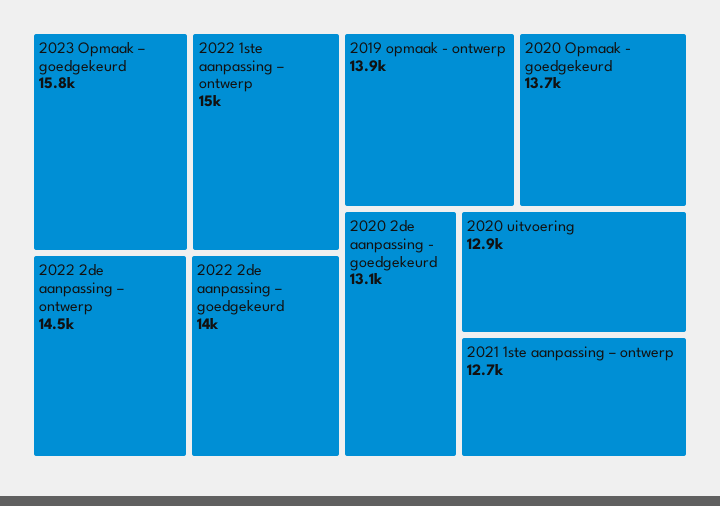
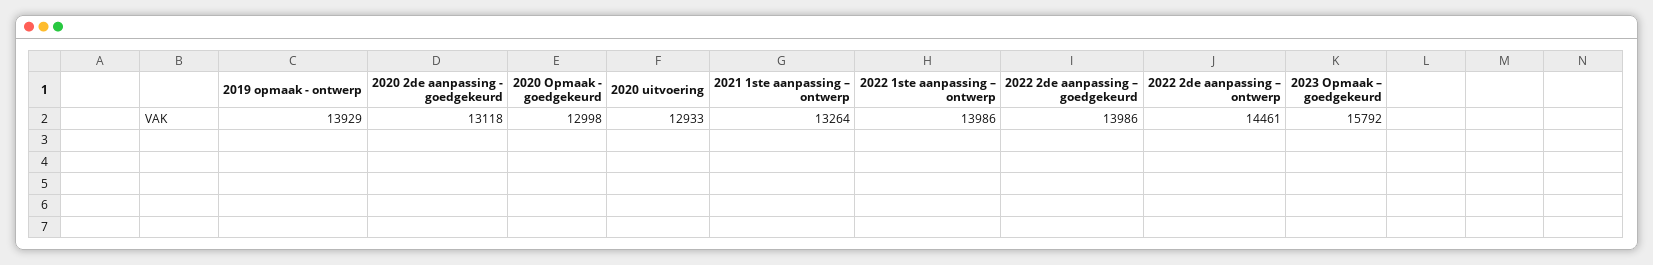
  {
    "2023 Opmaak – goedgekeurd": 15792,
-   "2022 1ste aanpassing – ontwerp": 15000,
+   "2022 1ste aanpassing – ontwerp": 13986,
    "2022 2de aanpassing – ontwerp": 14461,
    "2022 2de aanpassing – goedgekeurd": 13986,
    "2019 opmaak - ontwerp": 13929,
-   "2020 Opmaak - goedgekeurd": 13700,
+   "2020 Opmaak - goedgekeurd": 12998,
    "2020 2de aanpassing - goedgekeurd": 13118,
    "2020 uitvoering": 12933,
-   "2021 1ste aanpassing – ontwerp": 12700
+   "2021 1ste aanpassing – ontwerp": 13264
  }

